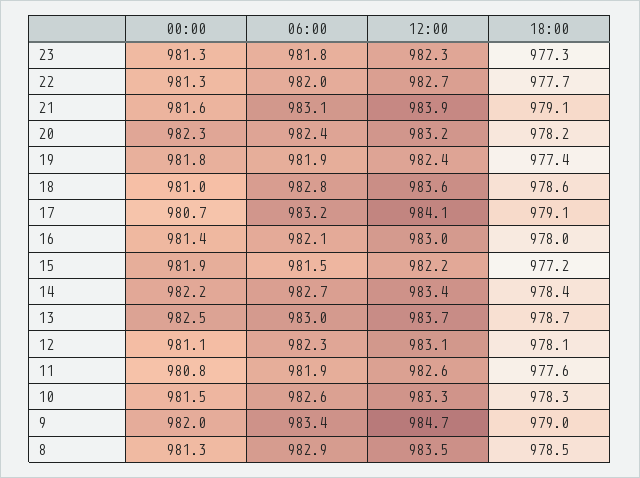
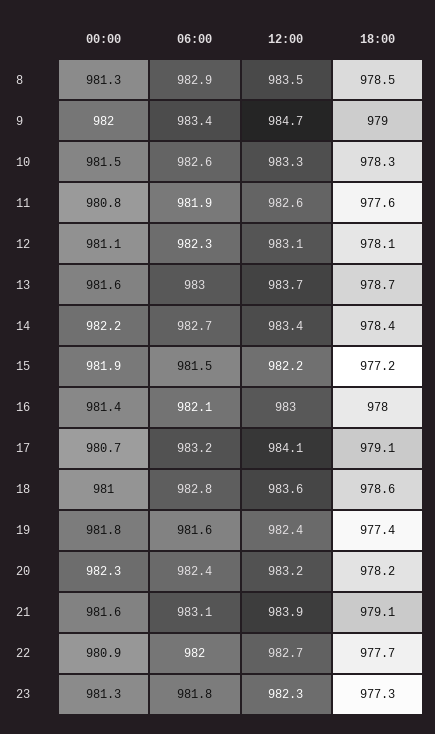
  {
    "00:00": {
      "23": 981.3,
-     "22": 981.3,
+     "22": 980.9,
      "21": 981.6,
      "20": 982.3,
      "19": 981.8,
      "18": 981,
      "17": 980.7,
      "16": 981.4,
      "15": 981.9,
      "14": 982.2,
-     "13": 982.5,
+     "13": 981.6,
      "12": 981.1,
      "11": 980.8,
      "10": 981.5,
      "9": 982,
      "8": 981.3
    },
    "06:00": {
      "23": 981.8,
      "22": 982,
      "21": 983.1,
      "20": 982.4,
-     "19": 981.9,
+     "19": 981.6,
      "18": 982.8,
      "17": 983.2,
      "16": 982.1,
      "15": 981.5,
      "14": 982.7,
      "13": 983,
      "12": 982.3,
      "11": 981.9,
      "10": 982.6,
      "9": 983.4,
      "8": 982.9
    },
    "12:00": {
      "23": 982.3,
      "22": 982.7,
      "21": 983.9,
      "20": 983.2,
      "19": 982.4,
      "18": 983.6,
      "17": 984.1,
      "16": 983,
      "15": 982.2,
      "14": 983.4,
      "13": 983.7,
      "12": 983.1,
      "11": 982.6,
      "10": 983.3,
      "9": 984.7,
      "8": 983.5
    },
    "18:00": {
      "23": 977.3,
      "22": 977.7,
      "21": 979.1,
      "20": 978.2,
      "19": 977.4,
      "18": 978.6,
      "17": 979.1,
      "16": 978,
      "15": 977.2,
      "14": 978.4,
      "13": 978.7,
      "12": 978.1,
      "11": 977.6,
      "10": 978.3,
      "9": 979,
      "8": 978.5
    }
  }

